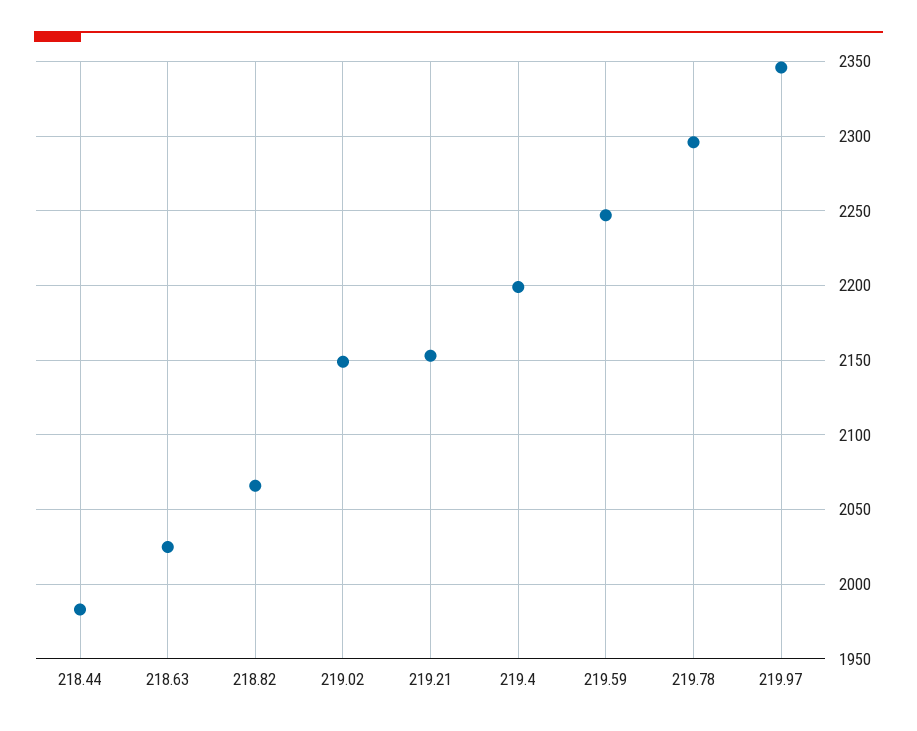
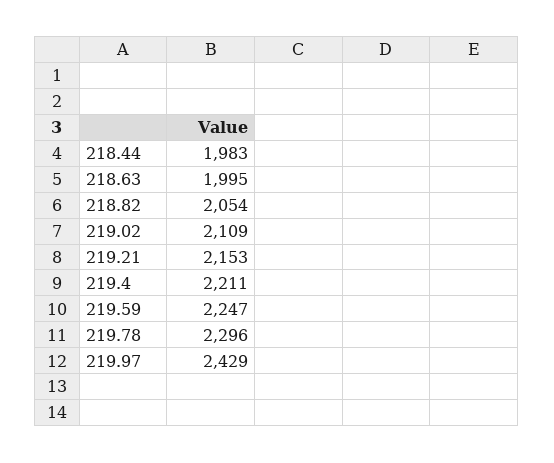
  {
    "218.44": 1983,
-   "218.63": 2025,
+   "218.63": 1995,
-   "218.82": 2065,
+   "218.82": 2054,
-   "219.02": 2150,
+   "219.02": 2109,
    "219.21": 2153,
-   "219.4": 2200,
+   "219.4": 2211,
    "219.59": 2247,
    "219.78": 2296,
-   "219.97": 2345
+   "219.97": 2429
  }

